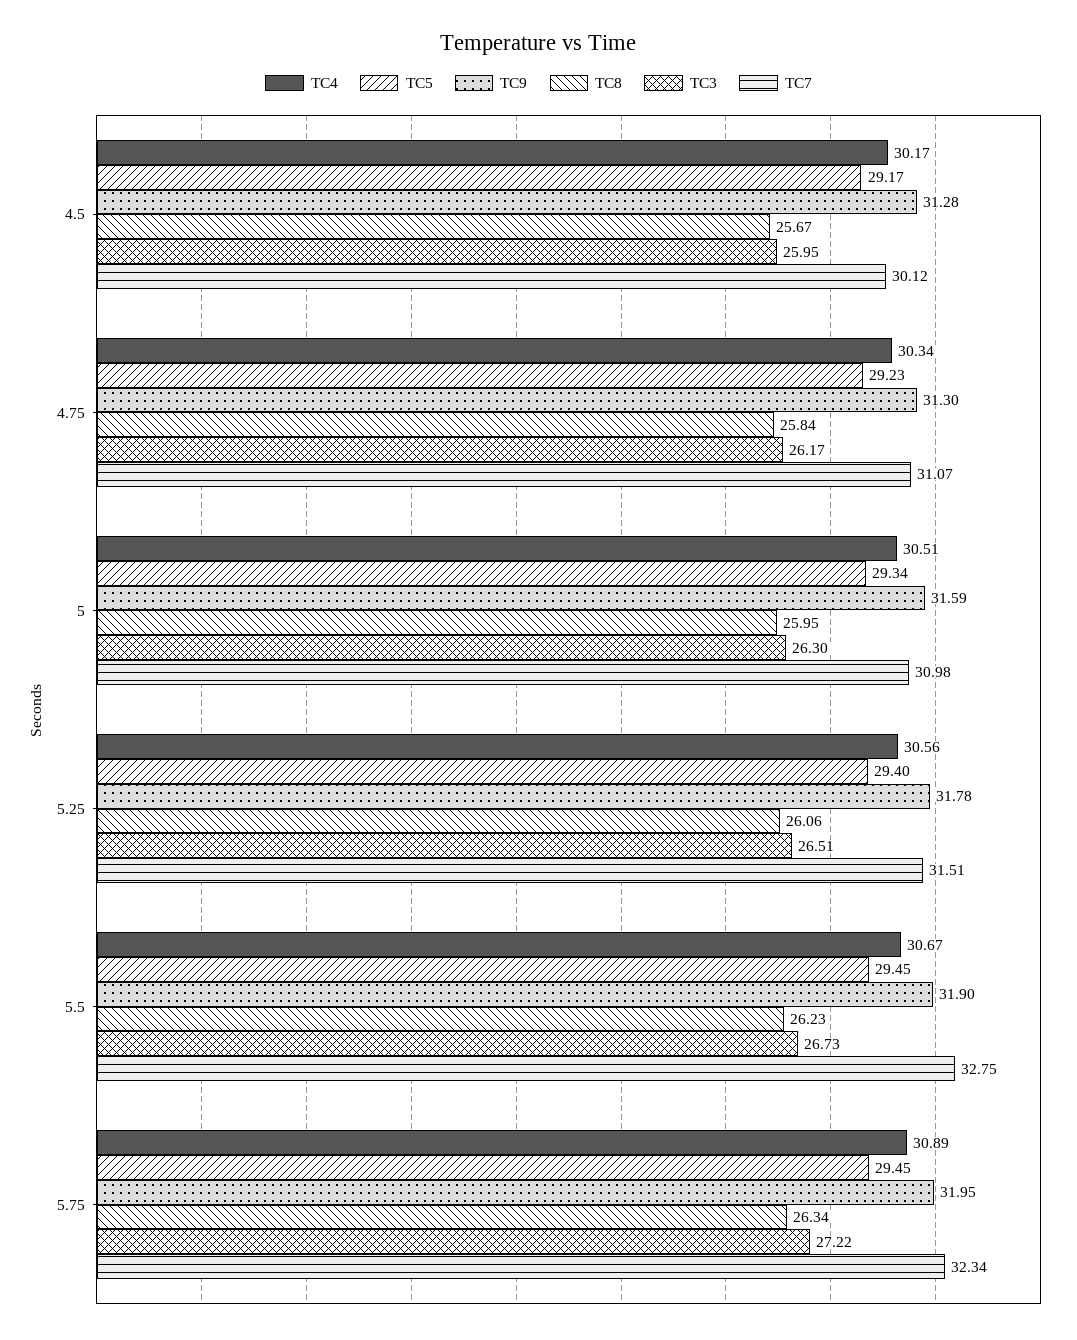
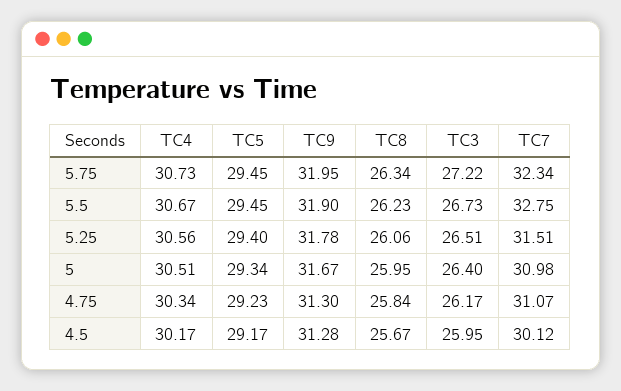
  {
    "TC4": {
      "4.5": 30.17,
      "4.75": 30.34,
      "5": 30.51,
      "5.25": 30.56,
      "5.5": 30.67,
-     "5.75": 30.89
+     "5.75": 30.73
    },
    "TC5": {
      "4.5": 29.17,
      "4.75": 29.23,
      "5": 29.34,
      "5.25": 29.4,
      "5.5": 29.45,
      "5.75": 29.45
    },
    "TC9": {
      "4.5": 31.28,
      "4.75": 31.3,
-     "5": 31.59,
+     "5": 31.67,
      "5.25": 31.78,
      "5.5": 31.9,
      "5.75": 31.95
    },
    "TC8": {
      "4.5": 25.67,
      "4.75": 25.84,
      "5": 25.95,
      "5.25": 26.06,
      "5.5": 26.23,
      "5.75": 26.34
    },
    "TC3": {
      "4.5": 25.95,
      "4.75": 26.17,
-     "5": 26.3,
+     "5": 26.4,
      "5.25": 26.51,
      "5.5": 26.73,
      "5.75": 27.22
    },
    "TC7": {
      "4.5": 30.12,
      "4.75": 31.07,
      "5": 30.98,
      "5.25": 31.51,
      "5.5": 32.75,
      "5.75": 32.34
    }
  }

